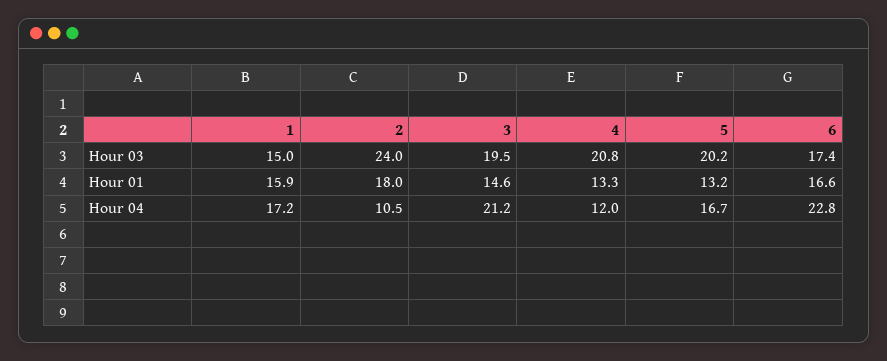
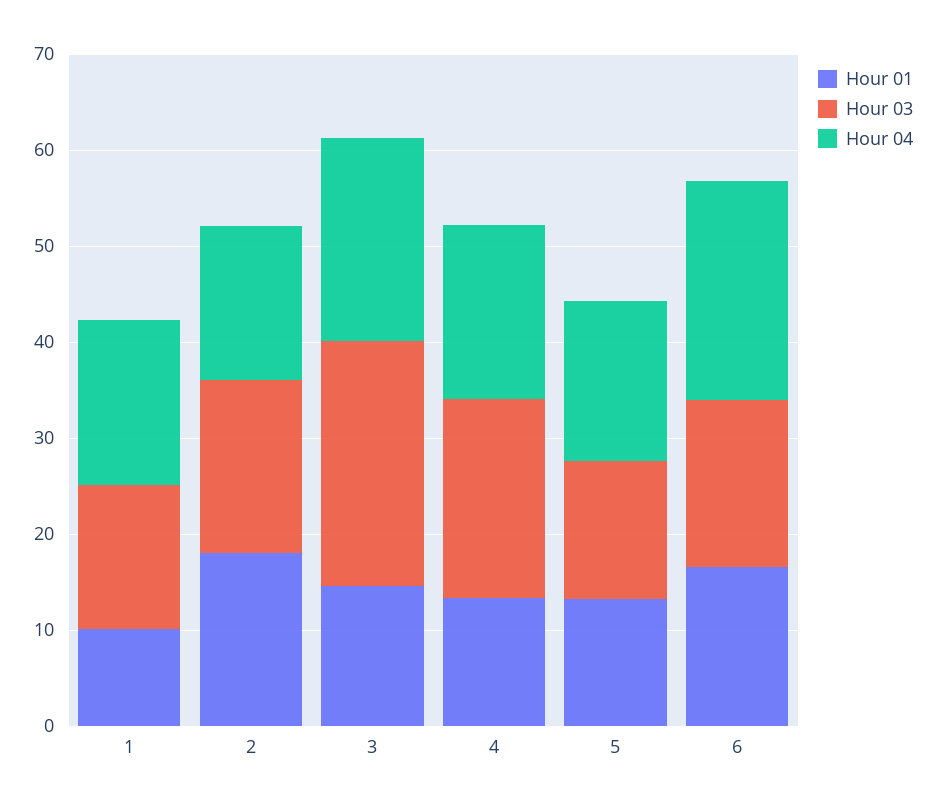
  {
    "Hour 03": {
      "1": 15,
-     "2": 24,
+     "2": 18,
-     "3": 19.5,
+     "3": 26,
      "4": 20.8,
-     "5": 20.2,
+     "5": 14,
      "6": 17.4
    },
    "Hour 01": {
-     "1": 15.9,
+     "1": 10,
      "2": 18,
      "3": 14.6,
      "4": 13.3,
      "5": 13.2,
      "6": 16.6
    },
    "Hour 04": {
      "1": 17.2,
-     "2": 10.5,
+     "2": 16,
      "3": 21.2,
-     "4": 12,
+     "4": 18,
      "5": 16.7,
      "6": 22.8
    }
  }

